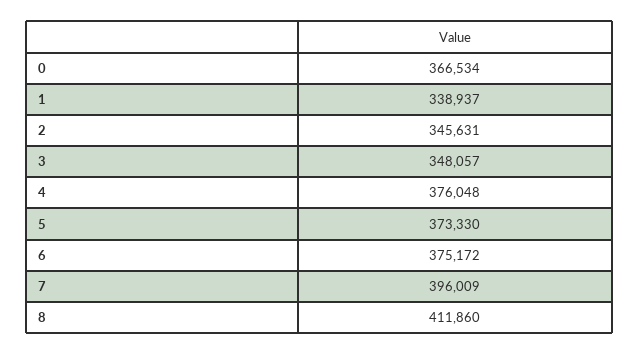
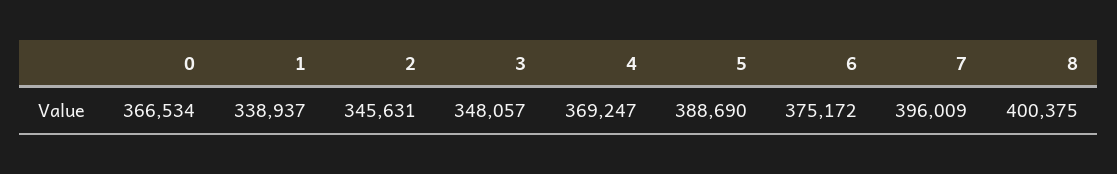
  {
    "0": 366534,
    "1": 338937,
    "2": 345631,
    "3": 348057,
-   "4": 376048,
+   "4": 369247,
-   "5": 373330,
+   "5": 388690,
    "6": 375172,
    "7": 396009,
-   "8": 411860
+   "8": 400375
  }

